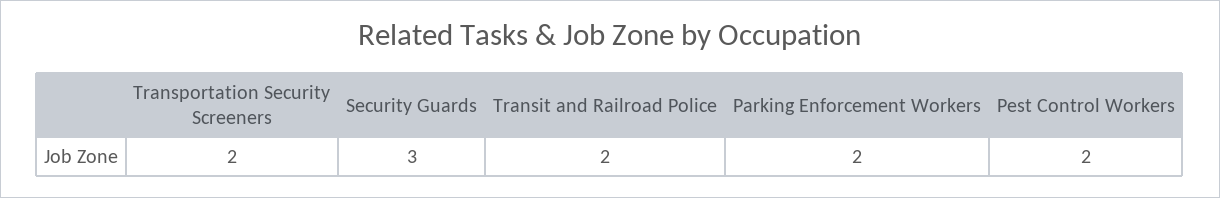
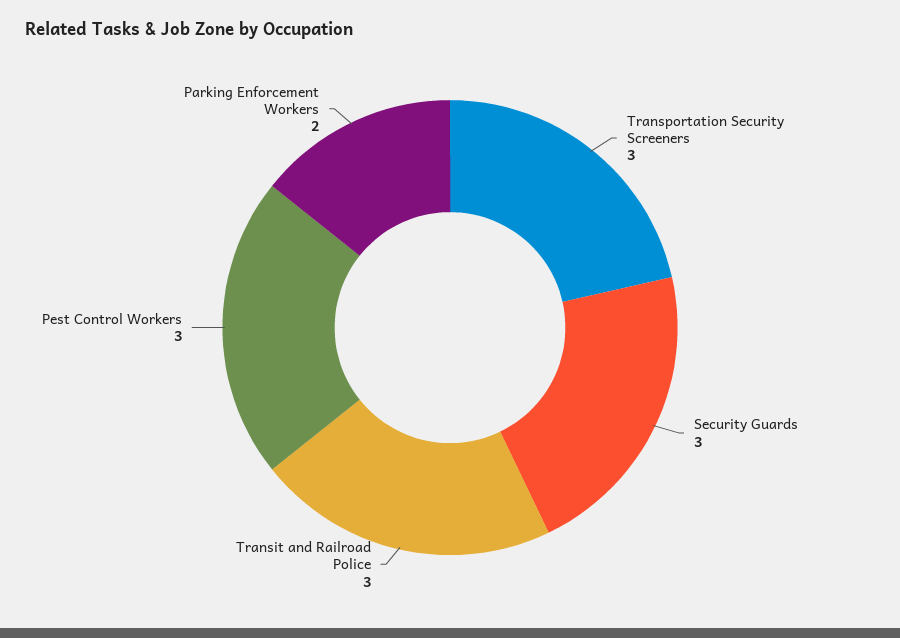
  {
-   "Transportation Security Screeners": 2,
+   "Transportation Security Screeners": 3,
    "Security Guards": 3,
-   "Transit and Railroad Police": 2,
+   "Transit and Railroad Police": 3,
    "Parking Enforcement Workers": 2,
-   "Pest Control Workers": 2
+   "Pest Control Workers": 3
  }

